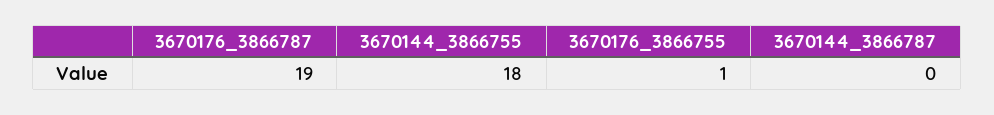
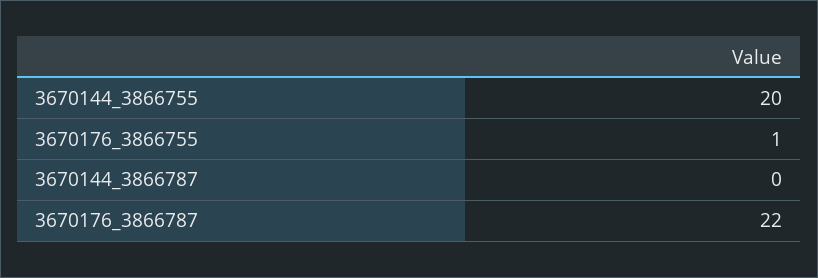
  {
-   "3670176_3866787": 19,
+   "3670176_3866787": 22,
-   "3670144_3866755": 18,
+   "3670144_3866755": 20,
    "3670176_3866755": 1,
    "3670144_3866787": 0
  }

